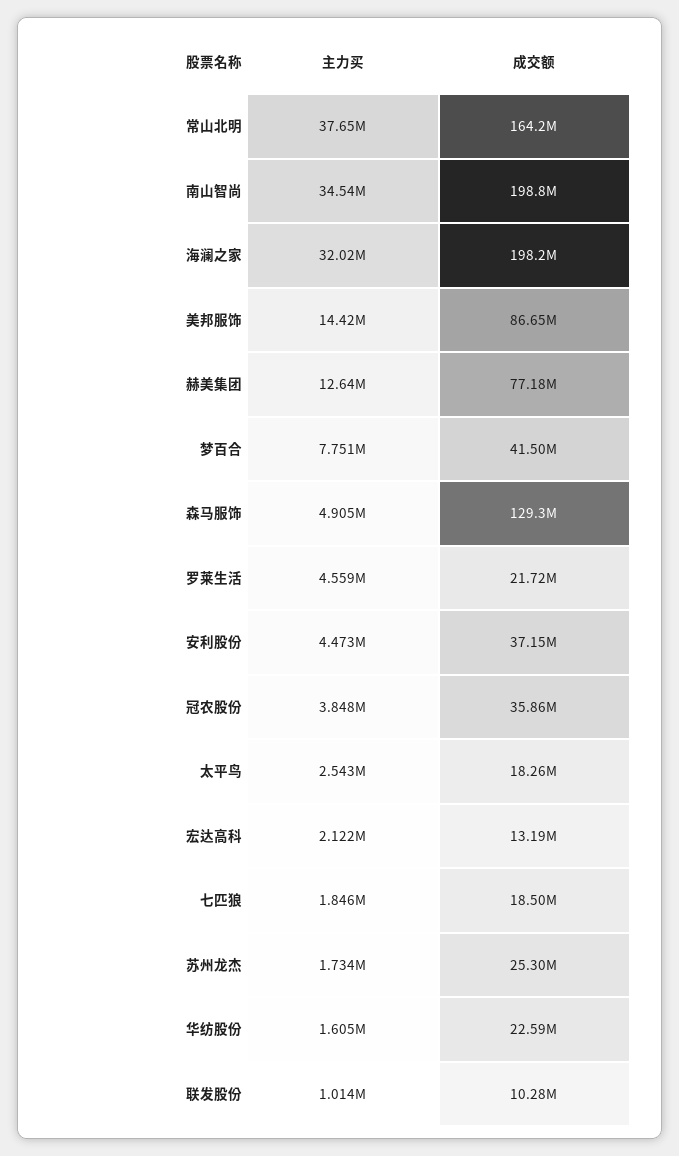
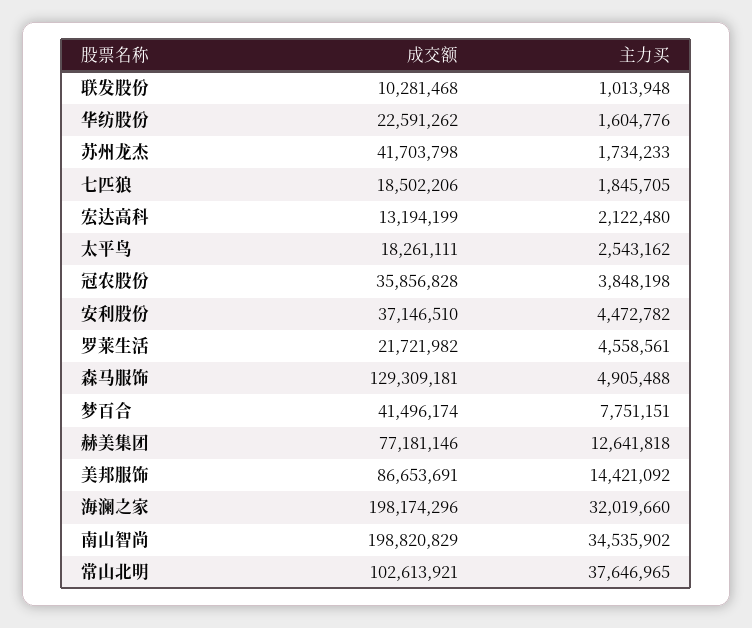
  {
    "主力买": {
      "常山北明": 37646965,
      "南山智尚": 34535902,
      "海澜之家": 32019660,
      "美邦服饰": 14421092,
      "赫美集团": 12641818,
      "梦百合": 7751151,
      "森马服饰": 4905488,
      "罗莱生活": 4558561,
      "安利股份": 4472782,
      "冠农股份": 3848198,
      "太平鸟": 2543162,
      "宏达高科": 2122480,
      "七匹狼": 1845705,
      "苏州龙杰": 1734233,
      "华纺股份": 1604776,
      "联发股份": 1013948
    },
    "成交额": {
-     "常山北明": 164200000,
+     "常山北明": 102613921,
      "南山智尚": 198820829,
      "海澜之家": 198174296,
      "美邦服饰": 86653691,
      "赫美集团": 77181146,
      "梦百合": 41496174,
      "森马服饰": 129309181,
      "罗莱生活": 21721982,
      "安利股份": 37146510,
      "冠农股份": 35856828,
      "太平鸟": 18261111,
      "宏达高科": 13194199,
      "七匹狼": 18502206,
-     "苏州龙杰": 25300000,
+     "苏州龙杰": 41703798,
      "华纺股份": 22591262,
      "联发股份": 10281468
    }
  }

